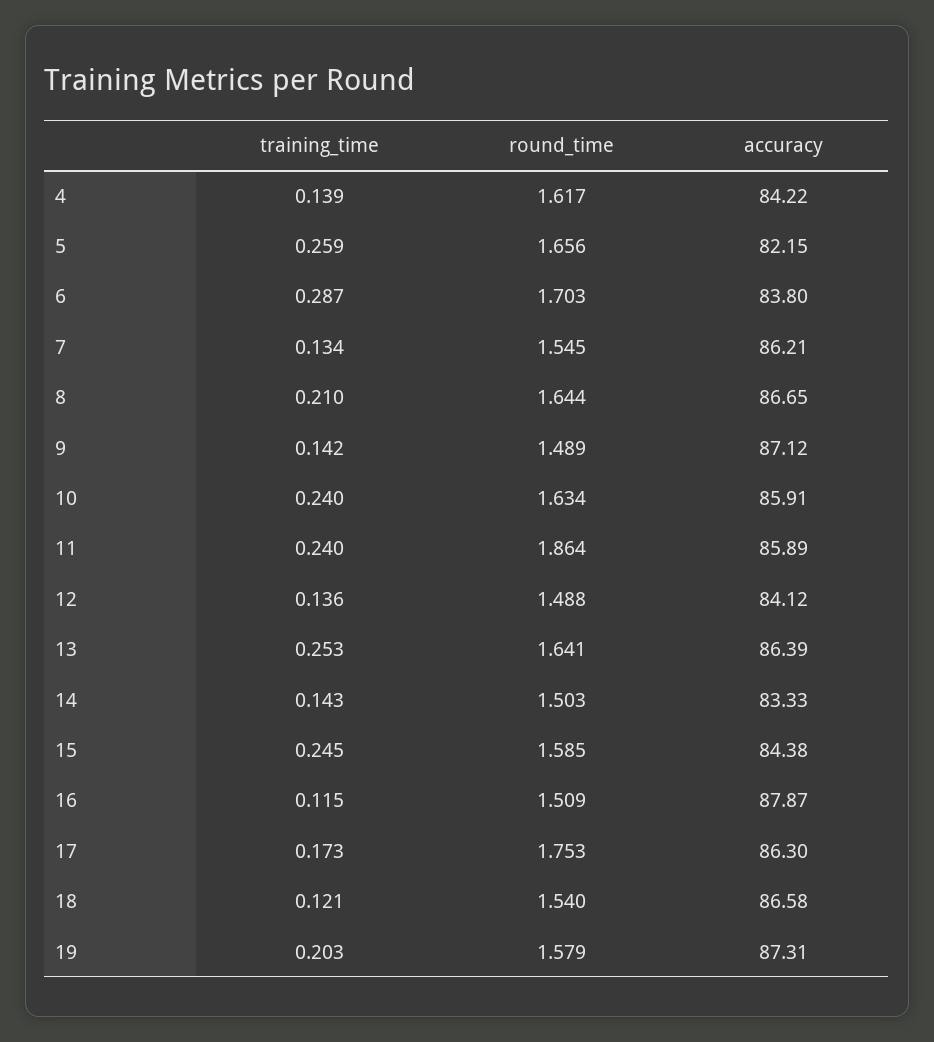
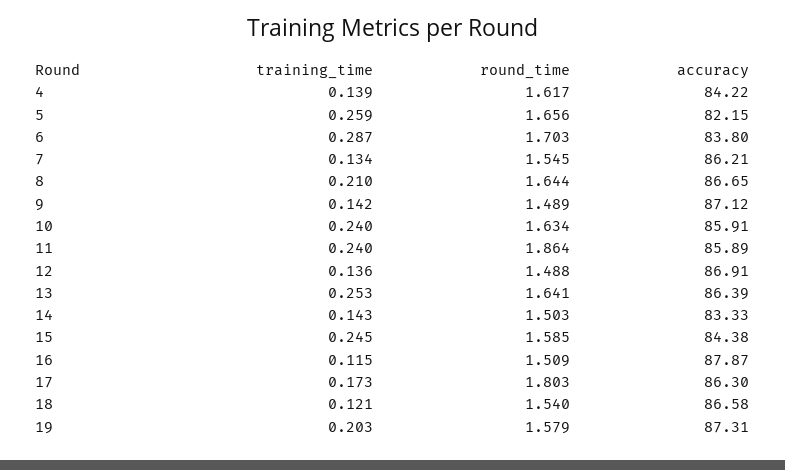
  {
    "training_time": {
      "4": 0.139,
      "5": 0.259,
      "6": 0.287,
      "7": 0.134,
      "8": 0.21,
      "9": 0.142,
      "10": 0.24,
      "11": 0.24,
      "12": 0.136,
      "13": 0.253,
      "14": 0.143,
      "15": 0.245,
      "16": 0.115,
      "17": 0.173,
      "18": 0.121,
      "19": 0.203
    },
    "round_time": {
      "4": 1.617,
      "5": 1.656,
      "6": 1.703,
      "7": 1.545,
      "8": 1.644,
      "9": 1.489,
      "10": 1.634,
      "11": 1.864,
      "12": 1.488,
      "13": 1.641,
      "14": 1.503,
      "15": 1.585,
      "16": 1.509,
-     "17": 1.753,
+     "17": 1.803,
      "18": 1.54,
      "19": 1.579
    },
    "accuracy": {
      "4": 84.22,
      "5": 82.15,
      "6": 83.8,
      "7": 86.21,
      "8": 86.65,
      "9": 87.12,
      "10": 85.91,
      "11": 85.89,
-     "12": 84.12,
+     "12": 86.91,
      "13": 86.39,
      "14": 83.33,
      "15": 84.38,
      "16": 87.87,
      "17": 86.3,
      "18": 86.58,
      "19": 87.31
    }
  }

